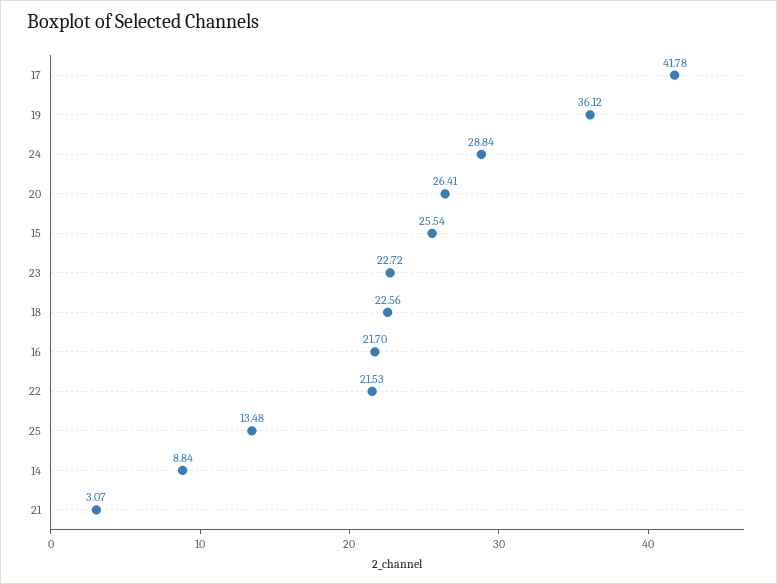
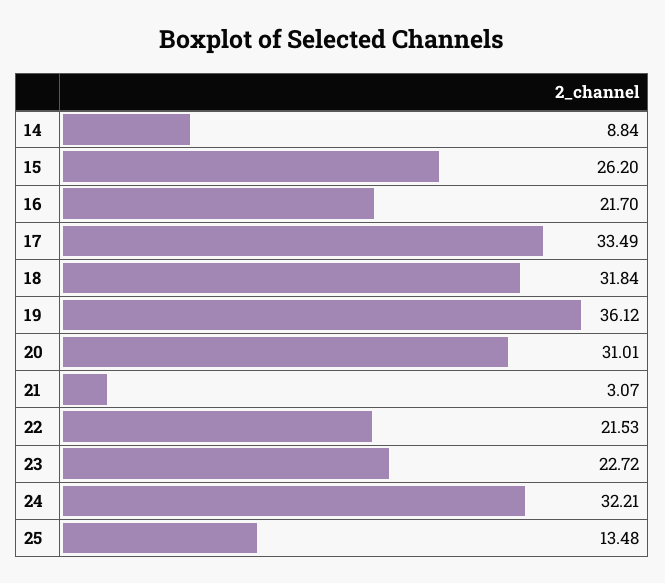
  {
-   "17": 41.78,
+   "17": 33.49,
    "19": 36.12,
-   "24": 28.84,
+   "24": 32.21,
-   "20": 26.41,
+   "20": 31.01,
-   "15": 25.54,
+   "15": 26.2,
    "23": 22.72,
-   "18": 22.56,
+   "18": 31.84,
    "16": 21.7,
    "22": 21.53,
    "25": 13.48,
    "14": 8.84,
    "21": 3.07
  }

